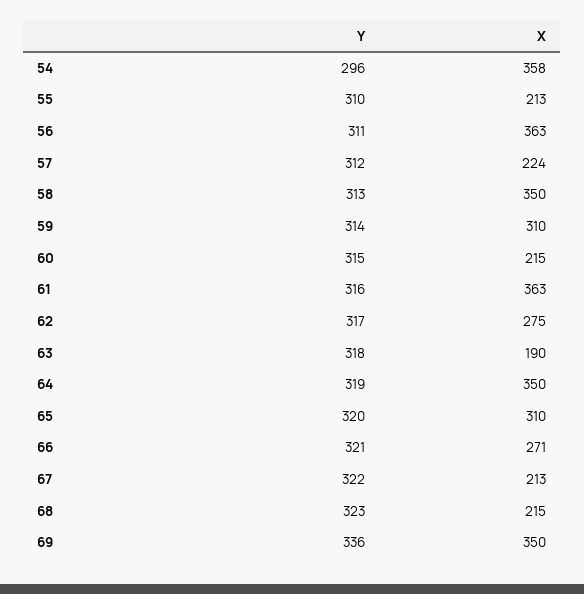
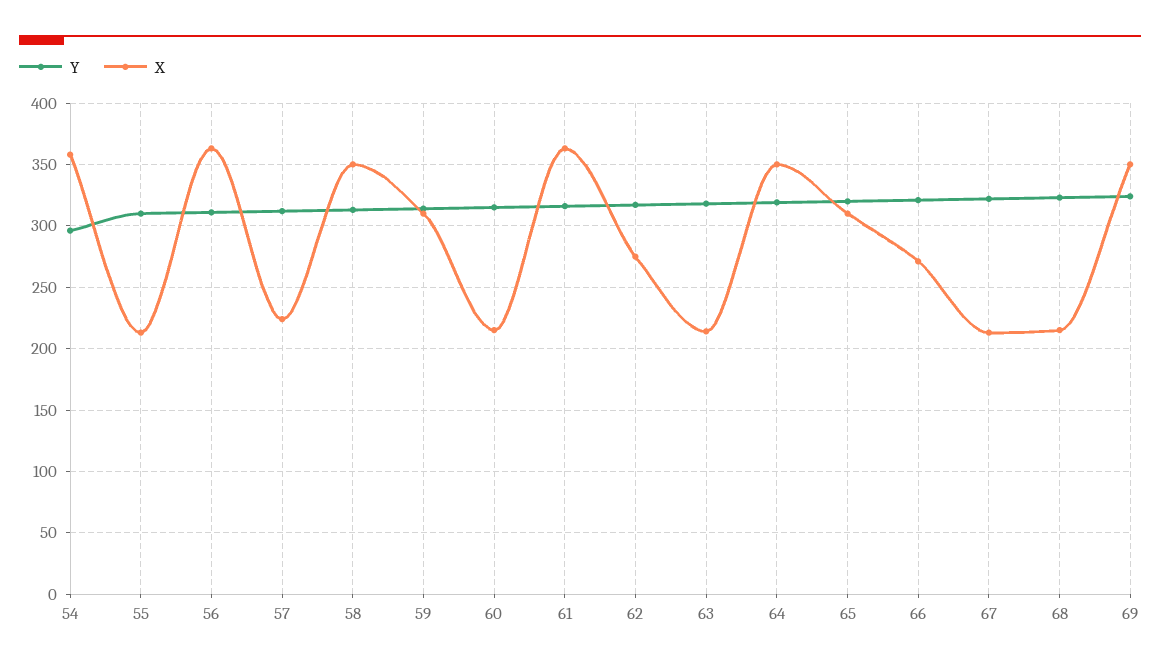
  {
    "Y": {
      "54": 296,
      "55": 310,
      "56": 311,
      "57": 312,
      "58": 313,
      "59": 314,
      "60": 315,
      "61": 316,
      "62": 317,
      "63": 318,
      "64": 319,
      "65": 320,
      "66": 321,
      "67": 322,
      "68": 323,
-     "69": 336
+     "69": 325
    },
    "X": {
      "54": 358,
      "55": 213,
      "56": 363,
      "57": 224,
      "58": 350,
      "59": 310,
      "60": 215,
      "61": 363,
      "62": 275,
-     "63": 190,
+     "63": 215,
      "64": 350,
      "65": 310,
      "66": 271,
      "67": 213,
      "68": 215,
      "69": 350
    }
  }

